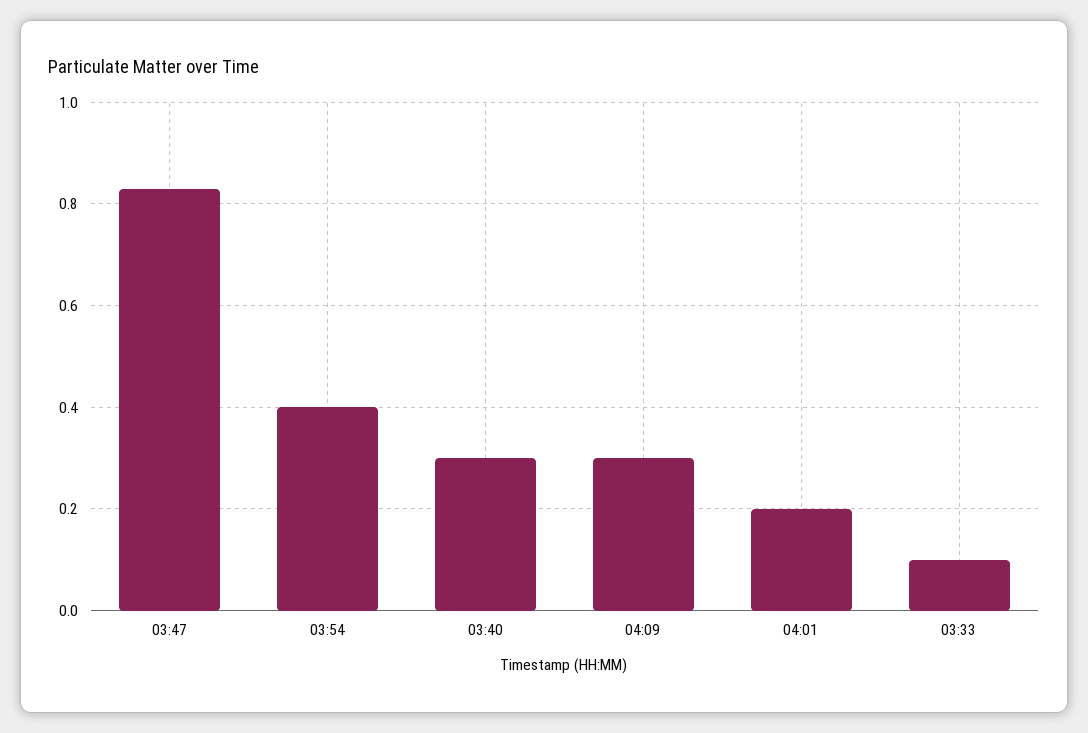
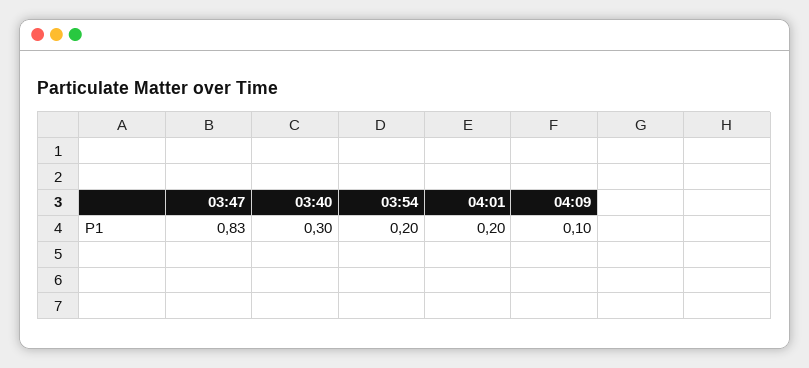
  {
    "03:47": 0.83,
-   "03:54": 0.4,
+   "03:54": 0.2,
    "03:40": 0.3,
-   "04:09": 0.3,
+   "04:09": 0.1,
-   "04:01": 0.2,
+   "04:01": 0.2
-   "03:33": 0.1
  }

